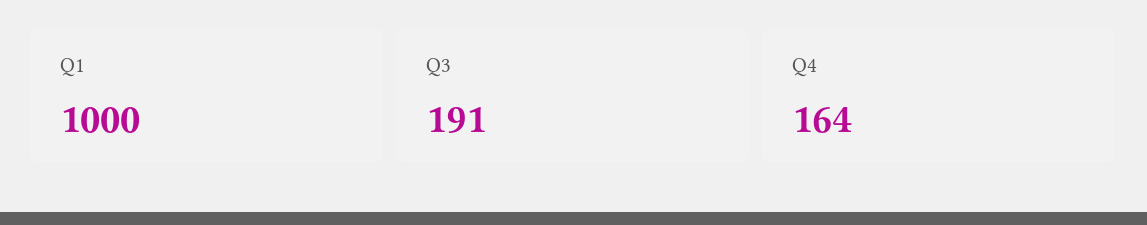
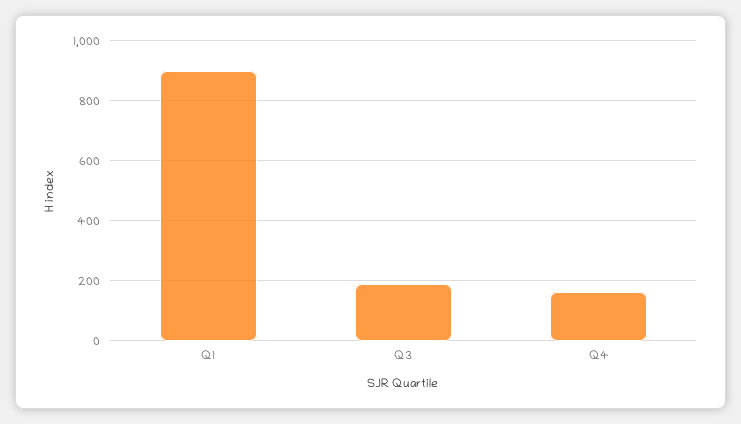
  {
-   "Q1": 1000,
+   "Q1": 900,
    "Q3": 191,
    "Q4": 164
  }

